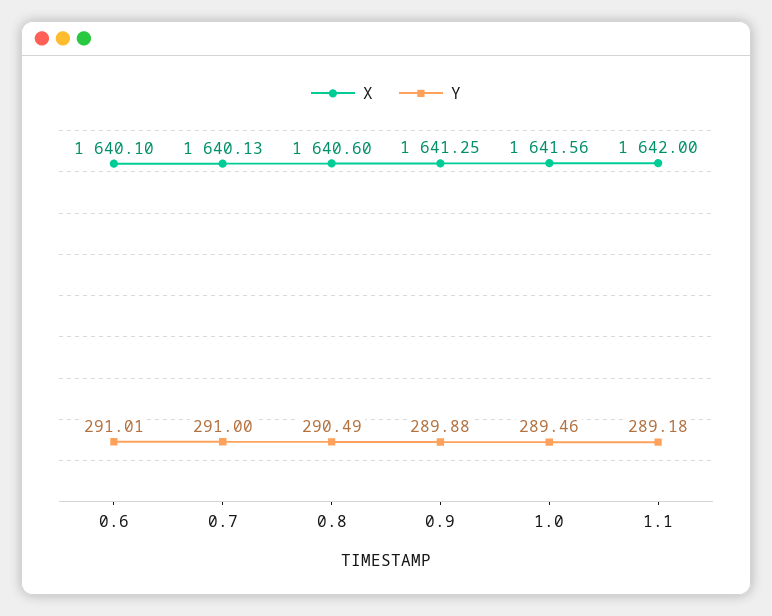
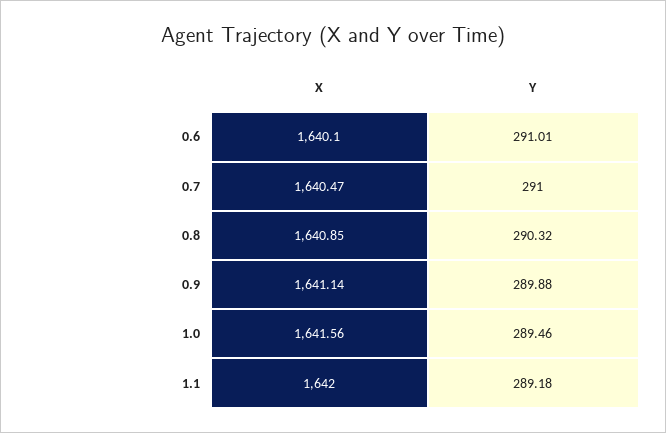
  {
    "X": {
      "0.6": 1640.1,
-     "0.7": 1640.13,
+     "0.7": 1640.47,
-     "0.8": 1640.6,
+     "0.8": 1640.85,
-     "0.9": 1641.25,
+     "0.9": 1641.14,
      "1.0": 1641.56,
      "1.1": 1642
    },
    "Y": {
      "0.6": 291.01,
      "0.7": 291,
-     "0.8": 290.49,
+     "0.8": 290.32,
      "0.9": 289.88,
      "1.0": 289.46,
      "1.1": 289.18
    }
  }

